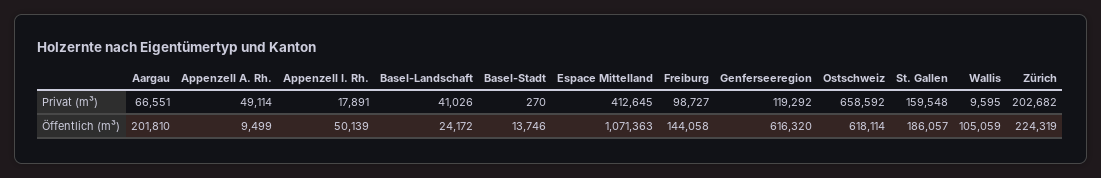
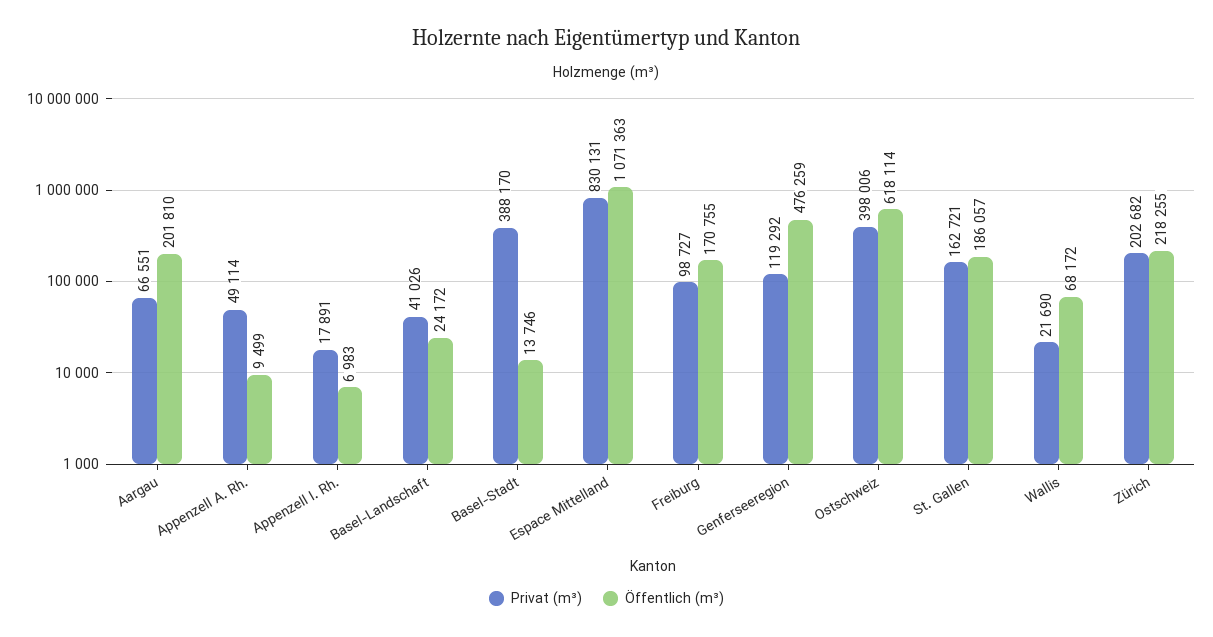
  {
    "Privat (m³)": {
      "Aargau": 66551,
      "Appenzell A. Rh.": 49114,
      "Appenzell I. Rh.": 17891,
      "Basel-Landschaft": 41026,
-     "Basel-Stadt": 270,
+     "Basel-Stadt": 388170,
-     "Espace Mittelland": 412645,
+     "Espace Mittelland": 830131,
      "Freiburg": 98727,
      "Genferseeregion": 119292,
-     "Ostschweiz": 658592,
+     "Ostschweiz": 398006,
-     "St. Gallen": 159548,
+     "St. Gallen": 162721,
-     "Wallis": 9595,
+     "Wallis": 21690,
      "Zürich": 202682
    },
    "Öffentlich (m³)": {
      "Aargau": 201810,
      "Appenzell A. Rh.": 9499,
-     "Appenzell I. Rh.": 50139,
+     "Appenzell I. Rh.": 6983,
      "Basel-Landschaft": 24172,
      "Basel-Stadt": 13746,
      "Espace Mittelland": 1071363,
-     "Freiburg": 144058,
+     "Freiburg": 170755,
-     "Genferseeregion": 616320,
+     "Genferseeregion": 476259,
      "Ostschweiz": 618114,
      "St. Gallen": 186057,
-     "Wallis": 105059,
+     "Wallis": 68172,
-     "Zürich": 224319
+     "Zürich": 218255
    }
  }

